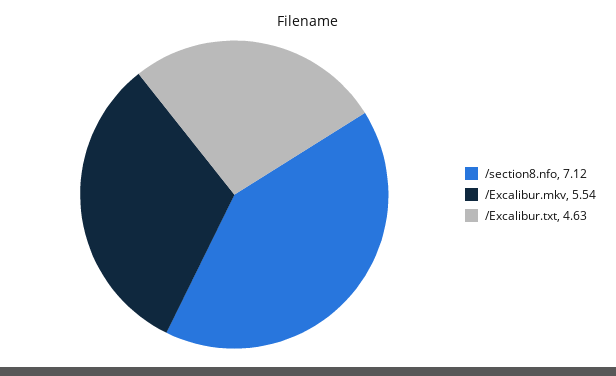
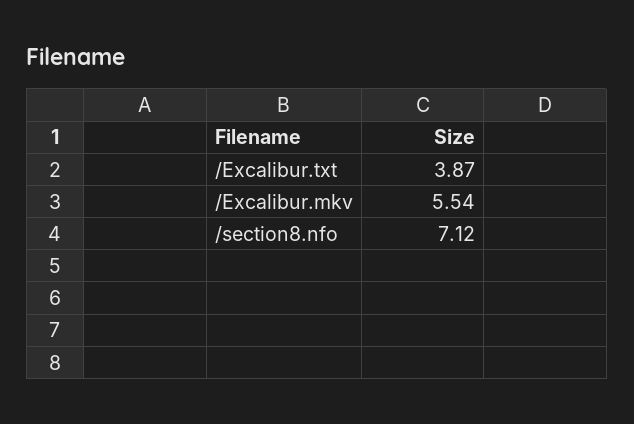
  {
    "/section8.nfo": 7.12,
    "/Excalibur.mkv": 5.54,
-   "/Excalibur.txt": 4.63
+   "/Excalibur.txt": 3.87
  }

